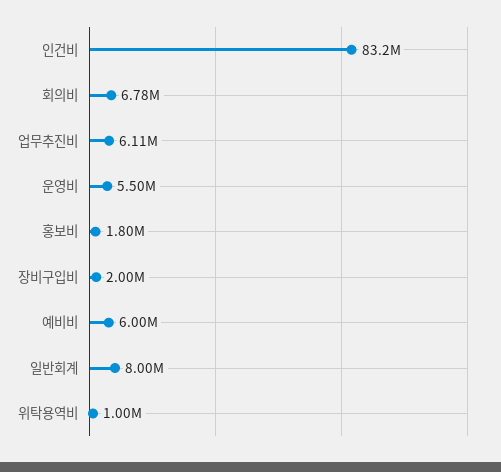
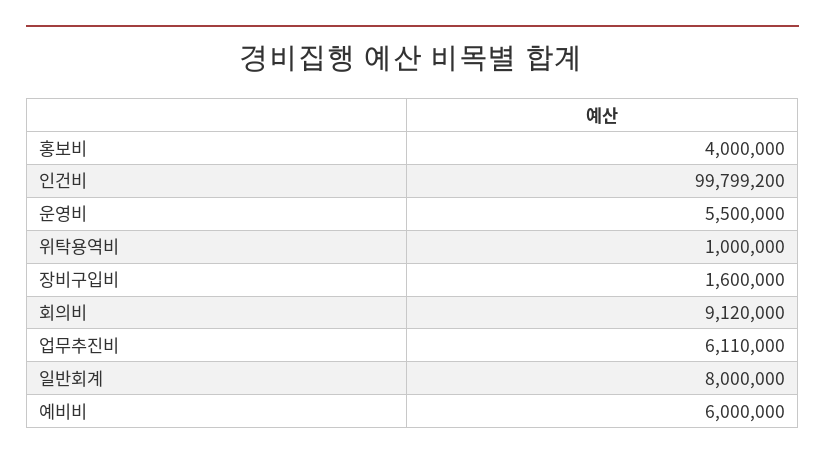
  {
-   "인건비": 83200000,
+   "인건비": 99799200,
-   "회의비": 6780000,
+   "회의비": 9120000,
    "업무추진비": 6110000,
    "운영비": 5500000,
-   "홍보비": 1800000,
+   "홍보비": 4000000,
-   "장비구입비": 2000000,
+   "장비구입비": 1600000,
    "예비비": 6000000,
    "일반회계": 8000000,
    "위탁용역비": 1000000
  }

